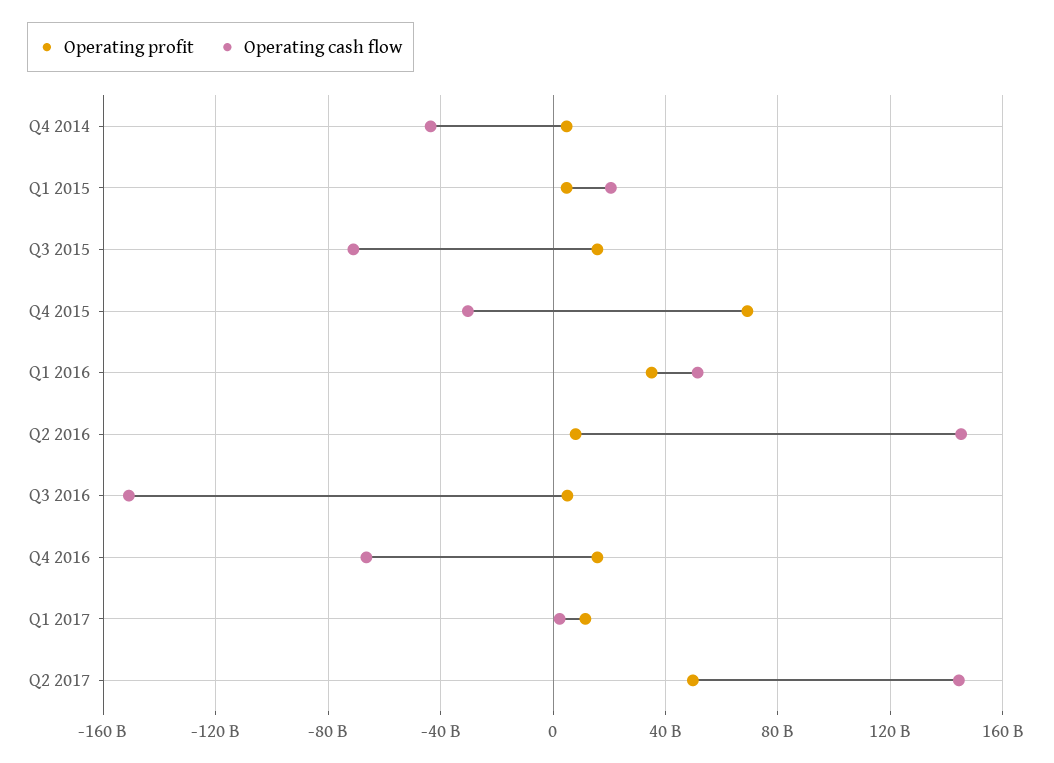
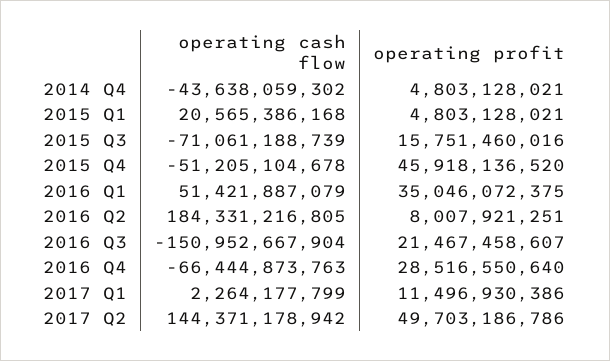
  {
    "Operating profit": {
      "Q4 2014": 4803128021,
      "Q1 2015": 4803128021,
      "Q3 2015": 15751460016,
-     "Q4 2015": 70000000000,
+     "Q4 2015": 45918136520,
      "Q1 2016": 35046072375,
      "Q2 2016": 8007921251,
-     "Q3 2016": 5000000000,
+     "Q3 2016": 21467458607,
-     "Q4 2016": 15000000000,
+     "Q4 2016": 28516550640,
      "Q1 2017": 11496930386,
      "Q2 2017": 49703186786
    },
    "Operating cash flow": {
      "Q4 2014": -43638059302,
      "Q1 2015": 20565386168,
      "Q3 2015": -71061188739,
-     "Q4 2015": -30000000000,
+     "Q4 2015": -51205104678,
      "Q1 2016": 51421887079,
-     "Q2 2016": 145000000000,
+     "Q2 2016": 184331216805,
      "Q3 2016": -150952667904,
      "Q4 2016": -66444873763,
      "Q1 2017": 2264177799,
      "Q2 2017": 144371178942
    }
  }

